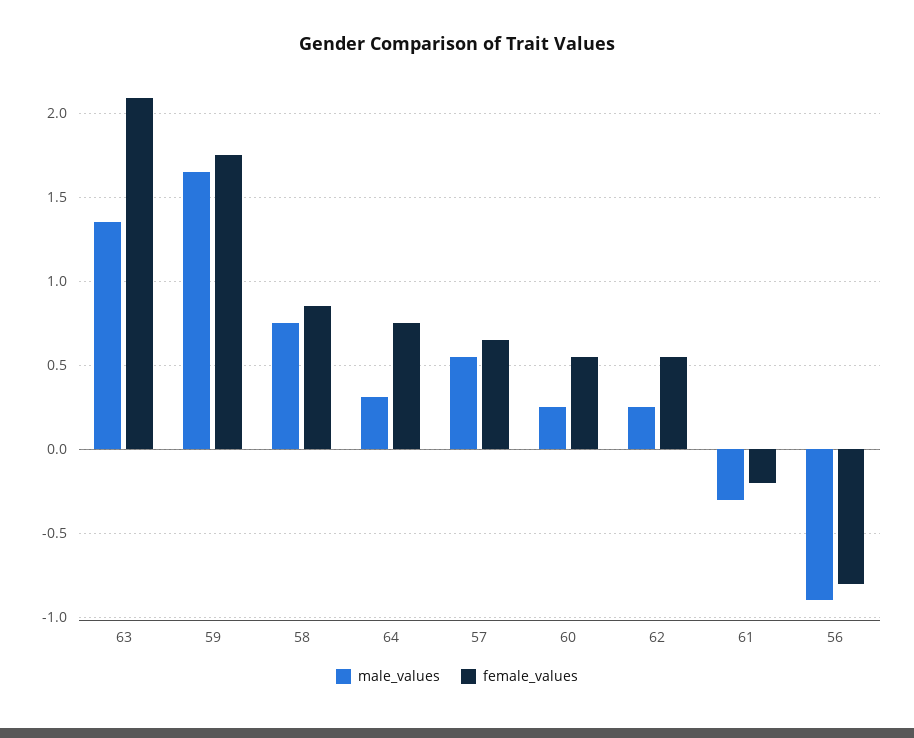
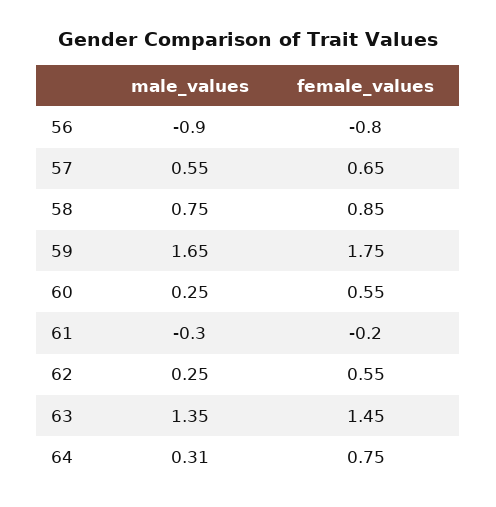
  {
    "male_values": {
      "63": 1.35,
      "59": 1.65,
      "58": 0.75,
      "64": 0.31,
      "57": 0.55,
      "60": 0.25,
      "62": 0.25,
      "61": -0.3,
      "56": -0.9
    },
    "female_values": {
-     "63": 2.1,
+     "63": 1.45,
      "59": 1.75,
      "58": 0.85,
      "64": 0.75,
      "57": 0.65,
      "60": 0.55,
      "62": 0.55,
      "61": -0.2,
      "56": -0.8
    }
  }

